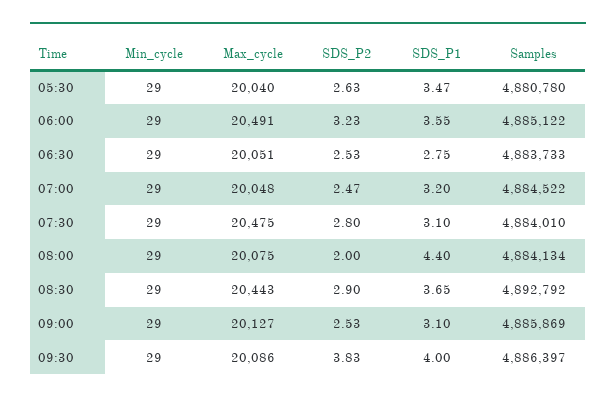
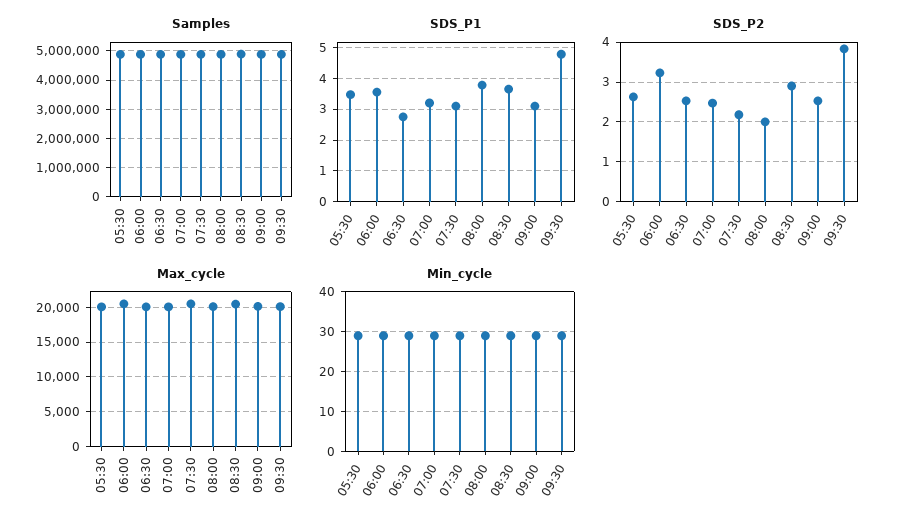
  {
    "Min_cycle": {
      "05:30": 29,
      "06:00": 29,
      "06:30": 29,
      "07:00": 29,
      "07:30": 29,
      "08:00": 29,
      "08:30": 29,
      "09:00": 29,
      "09:30": 29
    },
    "Max_cycle": {
      "05:30": 20040,
      "06:00": 20491,
      "06:30": 20051,
      "07:00": 20048,
      "07:30": 20475,
      "08:00": 20075,
      "08:30": 20443,
      "09:00": 20127,
      "09:30": 20086
    },
    "SDS_P2": {
      "05:30": 2.63,
      "06:00": 3.23,
      "06:30": 2.53,
      "07:00": 2.47,
-     "07:30": 2.8,
+     "07:30": 2.2,
      "08:00": 2,
      "08:30": 2.9,
      "09:00": 2.53,
      "09:30": 3.83
    },
    "SDS_P1": {
      "05:30": 3.47,
      "06:00": 3.55,
      "06:30": 2.75,
      "07:00": 3.2,
      "07:30": 3.1,
-     "08:00": 4.4,
+     "08:00": 3.8,
      "08:30": 3.65,
      "09:00": 3.1,
-     "09:30": 4
+     "09:30": 4.8
    },
    "Samples": {
      "05:30": 4880780,
      "06:00": 4885122,
      "06:30": 4883733,
      "07:00": 4884522,
      "07:30": 4884010,
      "08:00": 4884134,
      "08:30": 4892792,
      "09:00": 4885869,
      "09:30": 4886397
    }
  }

